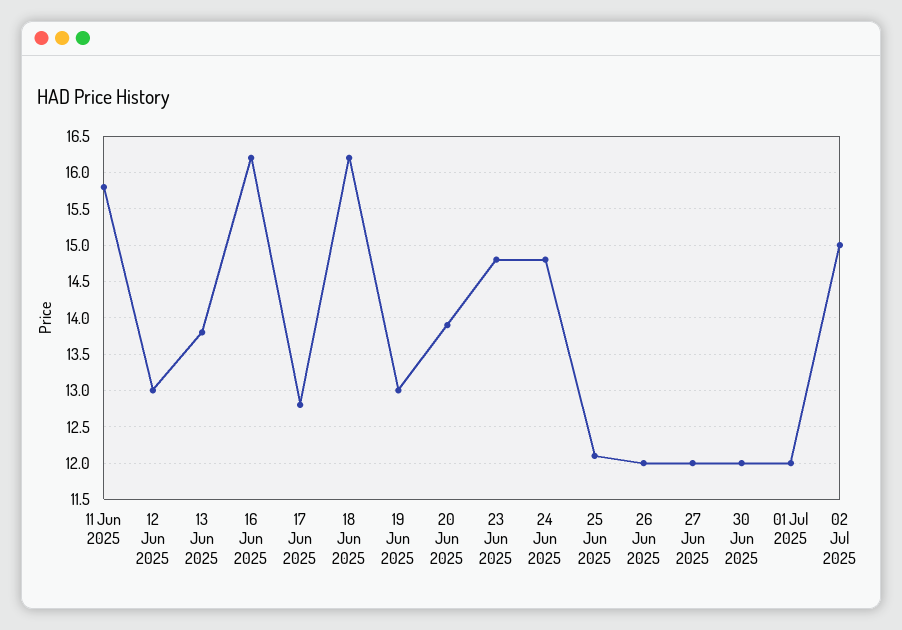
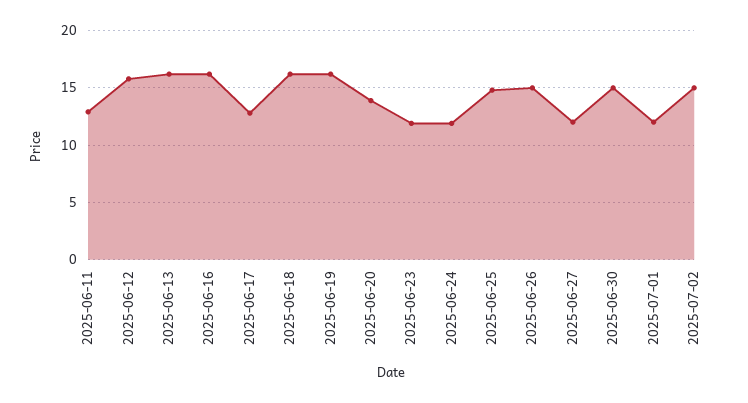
  {
-   "11 Jun 2025": 15.8,
+   "11 Jun 2025": 13,
-   "12 Jun 2025": 13,
+   "12 Jun 2025": 16,
-   "13 Jun 2025": 13.8,
+   "13 Jun 2025": 16,
    "16 Jun 2025": 16.2,
    "17 Jun 2025": 12.8,
    "18 Jun 2025": 16.2,
-   "19 Jun 2025": 13,
+   "19 Jun 2025": 16,
    "20 Jun 2025": 13.9,
-   "23 Jun 2025": 14.8,
+   "23 Jun 2025": 12,
-   "24 Jun 2025": 14.8,
+   "24 Jun 2025": 12,
-   "25 Jun 2025": 12.1,
+   "25 Jun 2025": 15,
-   "26 Jun 2025": 12,
+   "26 Jun 2025": 15,
    "27 Jun 2025": 12,
-   "30 Jun 2025": 12,
+   "30 Jun 2025": 15,
    "01 Jul 2025": 12,
    "02 Jul 2025": 15
  }

